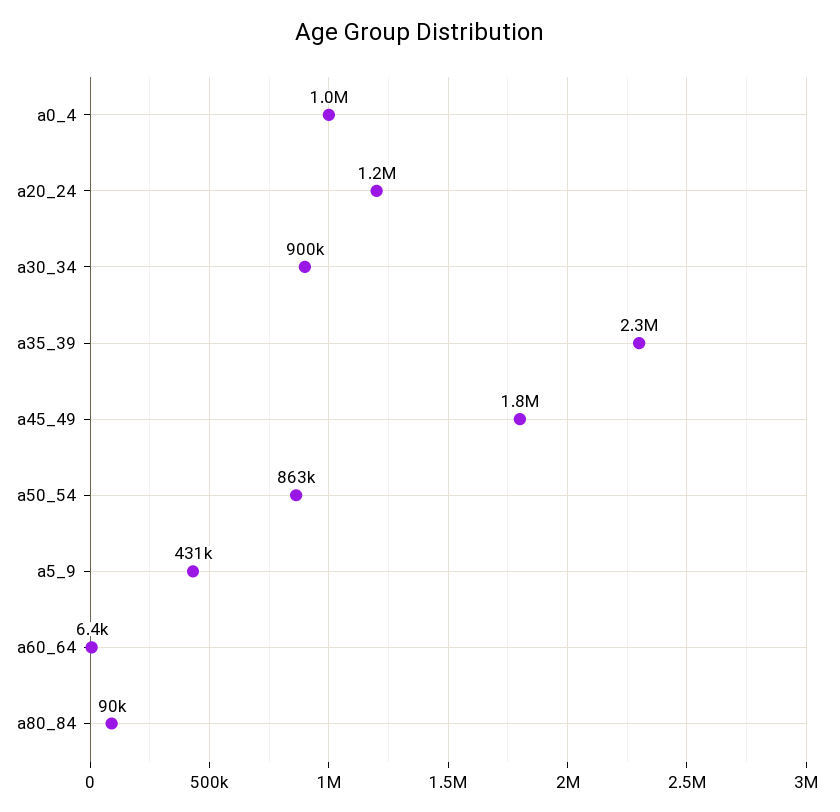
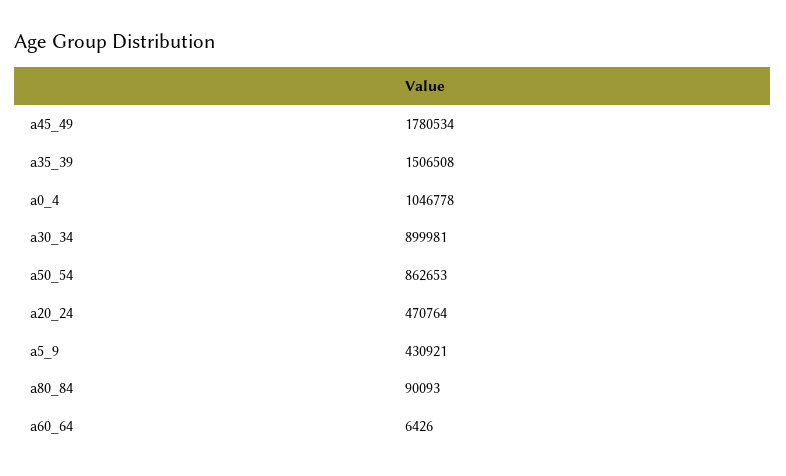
  {
    "a0_4": 1046778,
-   "a20_24": 1200000,
+   "a20_24": 470764,
    "a30_34": 899981,
-   "a35_39": 2300000,
+   "a35_39": 1506508,
    "a45_49": 1780534,
    "a50_54": 862653,
    "a5_9": 430921,
    "a60_64": 6426,
    "a80_84": 90093
  }

